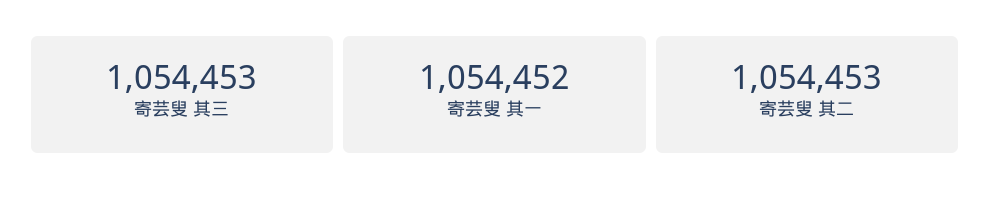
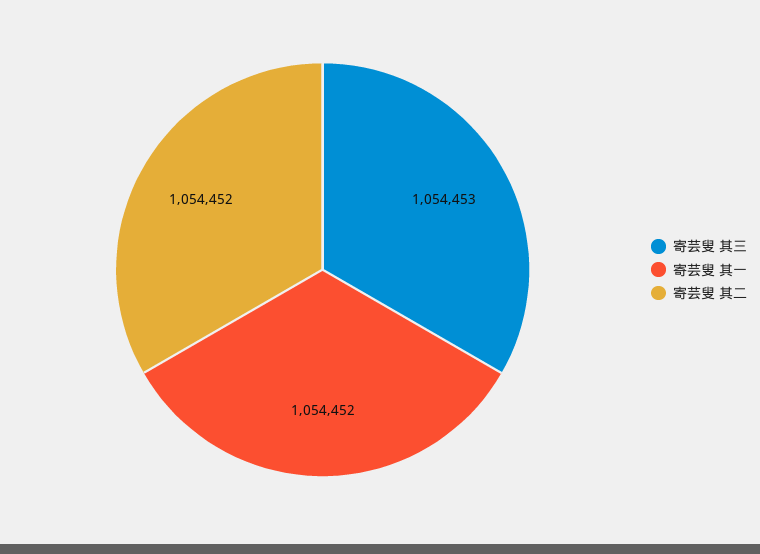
  {
    "寄芸叟 其三": 1054453,
    "寄芸叟 其一": 1054452,
-   "寄芸叟 其二": 1054453
+   "寄芸叟 其二": 1054452
  }

